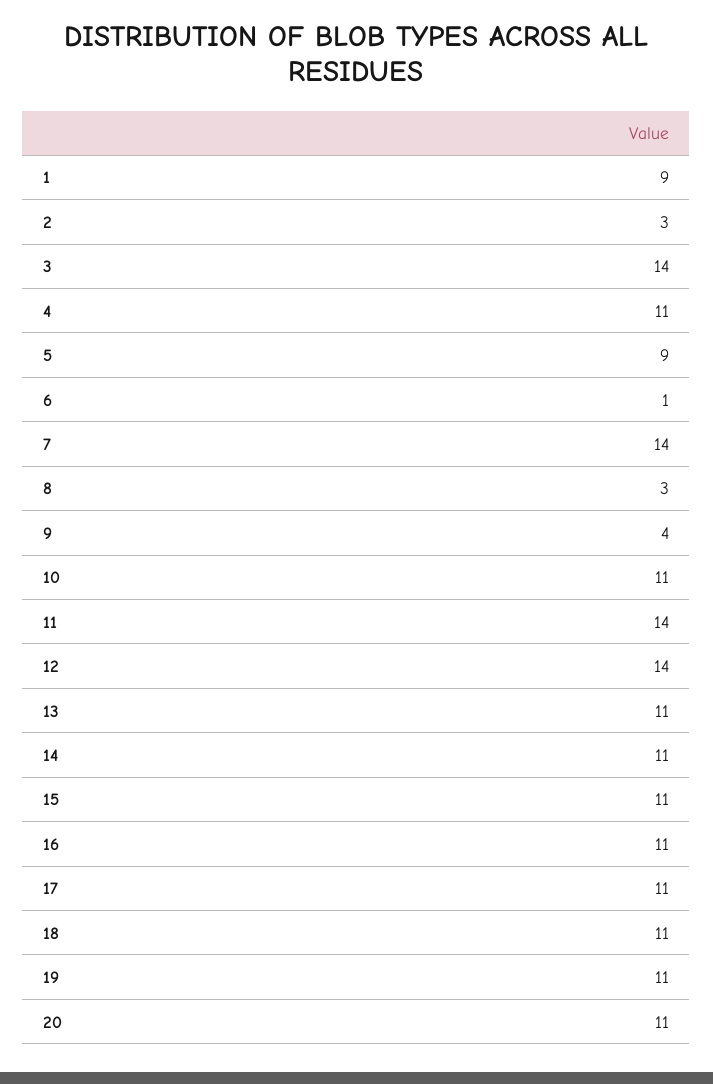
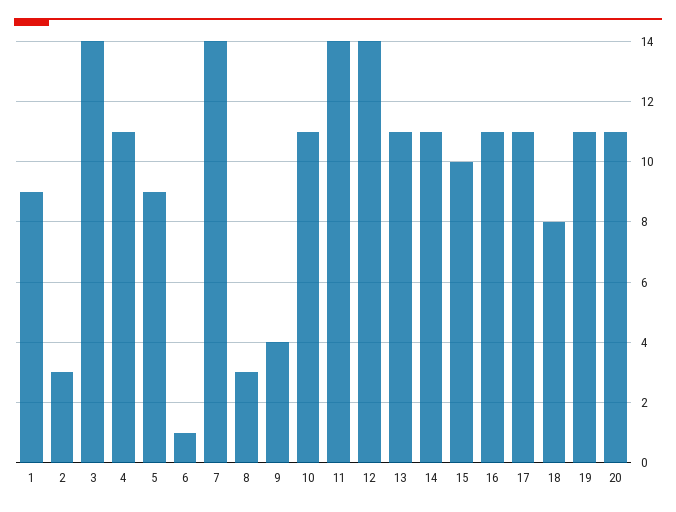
  {
    "1": 9,
    "2": 3,
    "3": 14,
    "4": 11,
    "5": 9,
    "6": 1,
    "7": 14,
    "8": 3,
    "9": 4,
    "10": 11,
    "11": 14,
    "12": 14,
    "13": 11,
    "14": 11,
-   "15": 11,
+   "15": 10,
    "16": 11,
    "17": 11,
-   "18": 11,
+   "18": 8,
    "19": 11,
    "20": 11
  }

